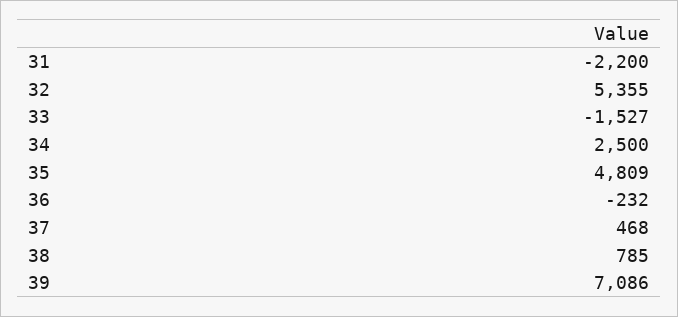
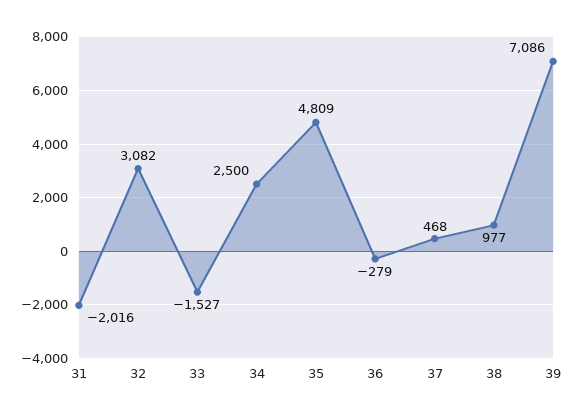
  {
-   "31": -2200,
+   "31": -2016,
-   "32": 5355,
+   "32": 3082,
    "33": -1527,
    "34": 2500,
    "35": 4809,
-   "36": -232,
+   "36": -279,
    "37": 468,
-   "38": 785,
+   "38": 977,
    "39": 7086
  }

